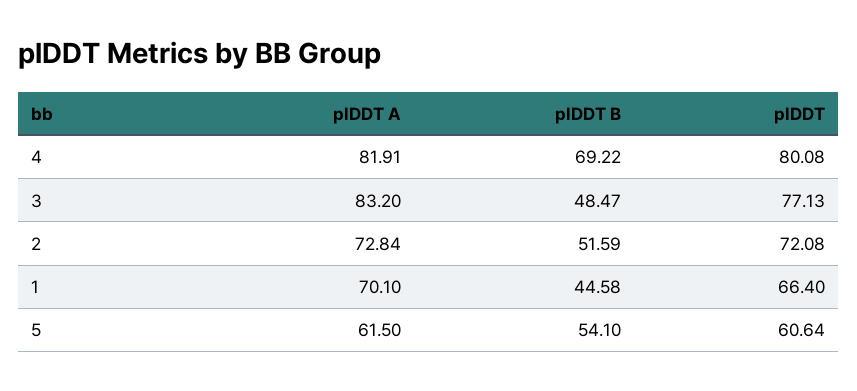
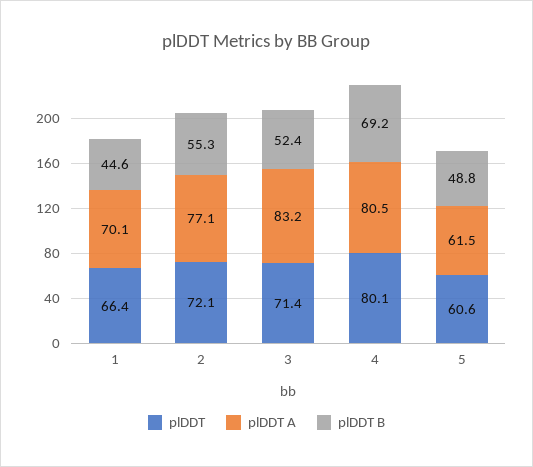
  {
    "plDDT A": {
-     "4": 81.91,
+     "4": 80.5,
      "3": 83.2,
-     "2": 72.84,
+     "2": 77.1,
      "1": 70.1,
      "5": 61.5
    },
    "plDDT B": {
      "4": 69.22,
-     "3": 48.47,
+     "3": 52.4,
-     "2": 51.59,
+     "2": 55.3,
      "1": 44.58,
-     "5": 54.1
+     "5": 48.8
    },
    "plDDT": {
      "4": 80.08,
-     "3": 77.13,
+     "3": 71.4,
      "2": 72.08,
      "1": 66.4,
      "5": 60.64
    }
  }

